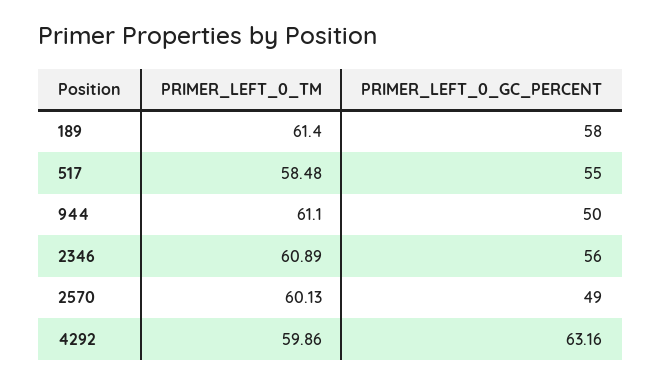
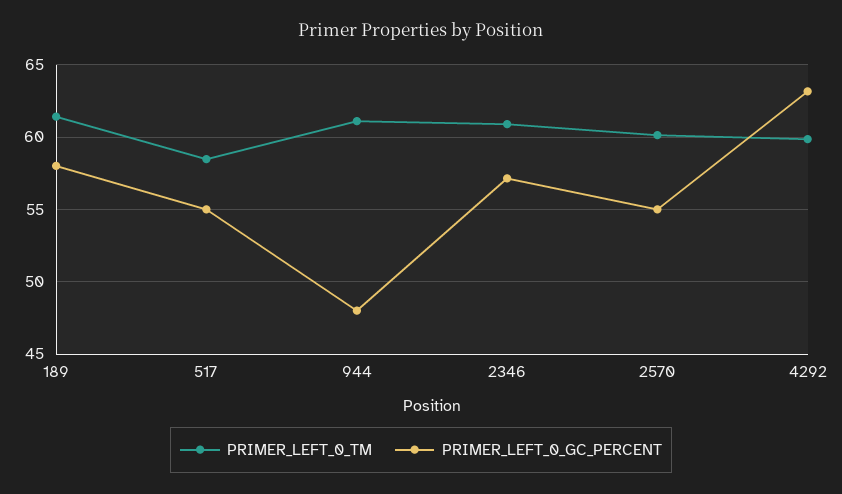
  {
    "PRIMER_LEFT_0_TM": {
      "189": 61.4,
      "517": 58.48,
      "944": 61.1,
      "2346": 60.89,
      "2570": 60.13,
      "4292": 59.86
    },
    "PRIMER_LEFT_0_GC_PERCENT": {
      "189": 58,
      "517": 55,
-     "944": 50,
+     "944": 48,
-     "2346": 56,
+     "2346": 57,
-     "2570": 49,
+     "2570": 55,
      "4292": 63.16
    }
  }

